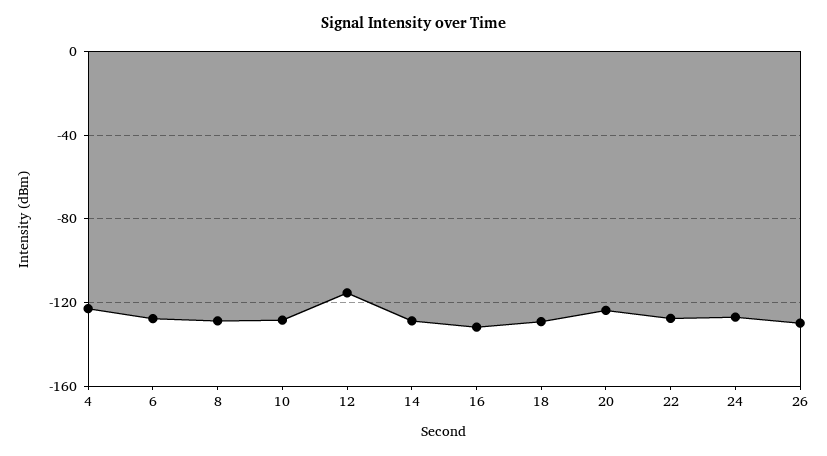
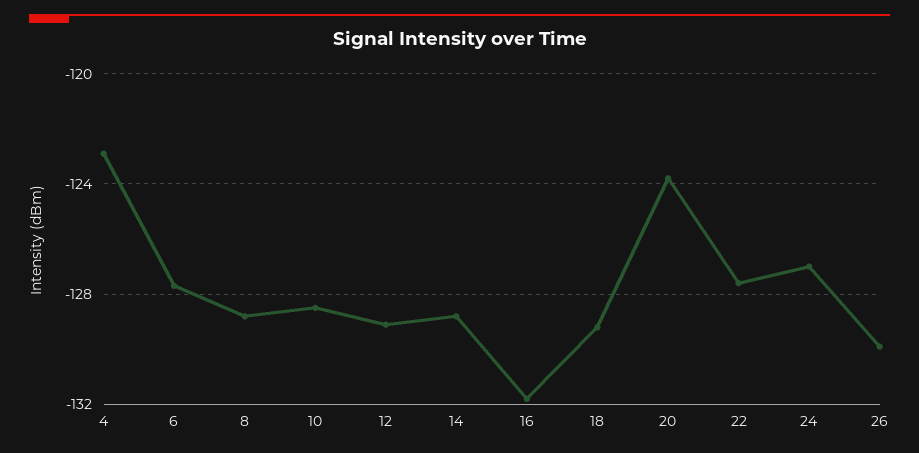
  {
    "4": -123,
    "6": -127.5,
    "8": -129,
    "10": -128.5,
-   "12": -115,
+   "12": -129,
    "14": -129,
    "16": -132,
    "18": -129,
    "20": -124,
    "22": -127.5,
    "24": -127,
    "26": -130
  }

